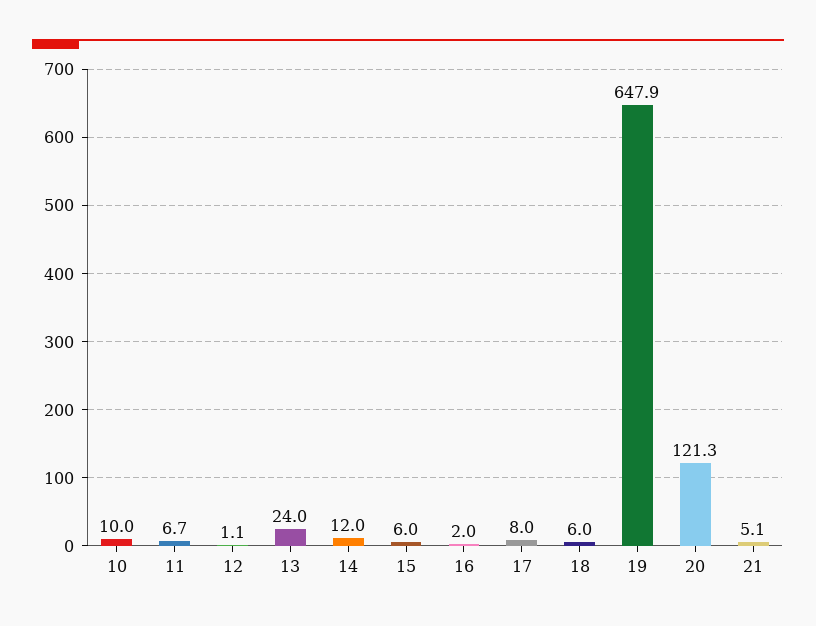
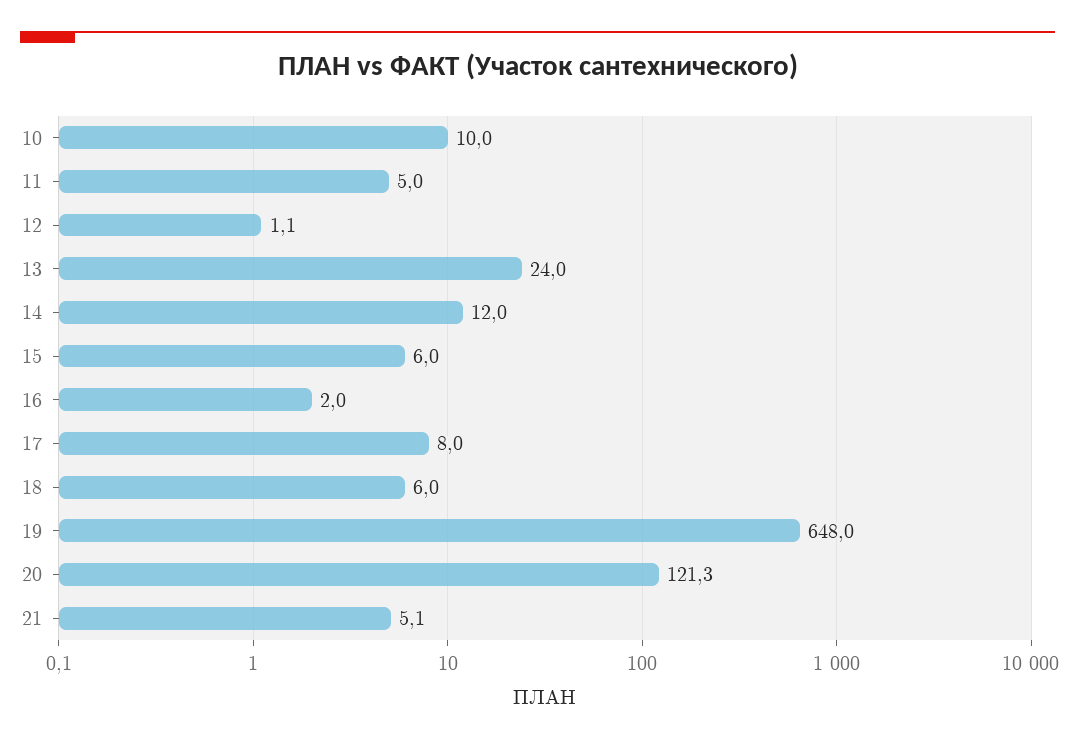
  {
    "10": 10,
-   "11": 6.7,
+   "11": 5,
    "12": 1.1,
    "13": 24,
    "14": 12,
    "15": 6,
    "16": 2,
    "17": 8,
    "18": 6,
-   "19": 647.9,
+   "19": 648,
    "20": 121.3,
    "21": 5.1
  }

